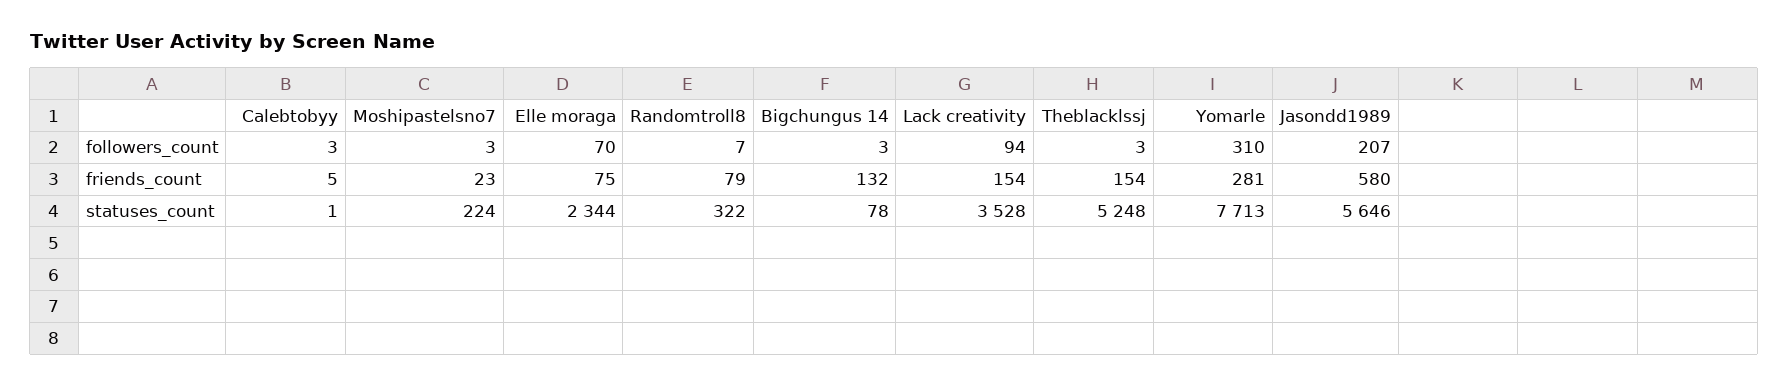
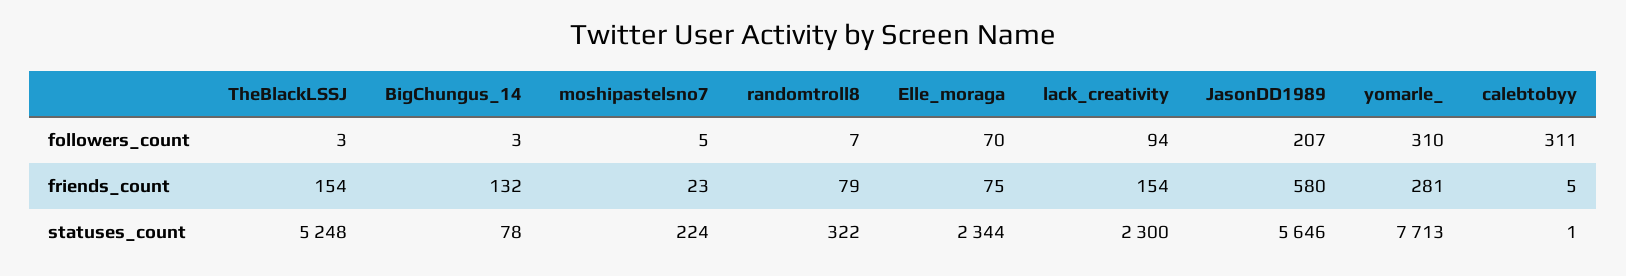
  {
    "Calebtobyy": {
-     "followers_count": 3,
+     "followers_count": 311,
      "friends_count": 5,
      "statuses_count": 1
    },
    "Moshipastelsno7": {
-     "followers_count": 3,
+     "followers_count": 5,
      "friends_count": 23,
      "statuses_count": 224
    },
    "Elle moraga": {
      "followers_count": 70,
      "friends_count": 75,
      "statuses_count": 2344
    },
    "Randomtroll8": {
      "followers_count": 7,
      "friends_count": 79,
      "statuses_count": 322
    },
    "Bigchungus 14": {
      "followers_count": 3,
      "friends_count": 132,
      "statuses_count": 78
    },
    "Lack creativity": {
      "followers_count": 94,
      "friends_count": 154,
-     "statuses_count": 3528
+     "statuses_count": 2300
    },
    "Theblacklssj": {
      "followers_count": 3,
      "friends_count": 154,
      "statuses_count": 5248
    },
    "Yomarle": {
      "followers_count": 310,
      "friends_count": 281,
      "statuses_count": 7713
    },
    "Jasondd1989": {
      "followers_count": 207,
      "friends_count": 580,
      "statuses_count": 5646
    }
  }

